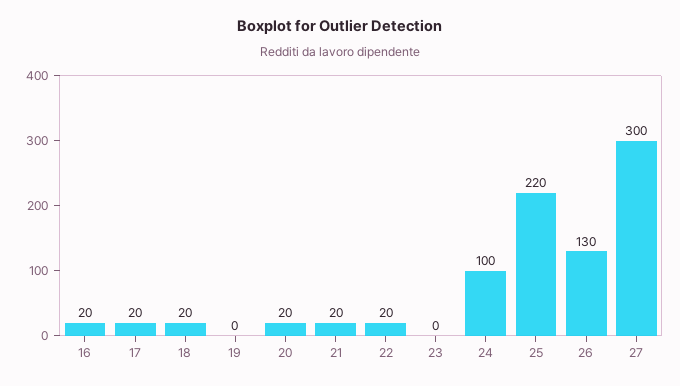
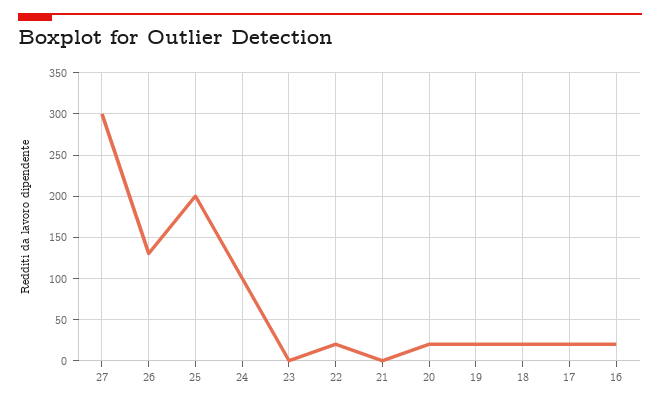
  {
    "16": 20,
    "17": 20,
    "18": 20,
-   "19": 0,
+   "19": 20,
    "20": 20,
-   "21": 20,
+   "21": 0,
    "22": 20,
    "23": 0,
    "24": 100,
-   "25": 220,
+   "25": 200,
    "26": 130,
    "27": 300
  }

